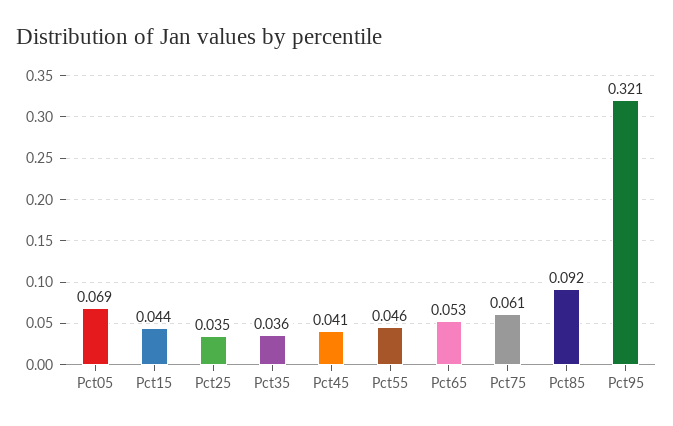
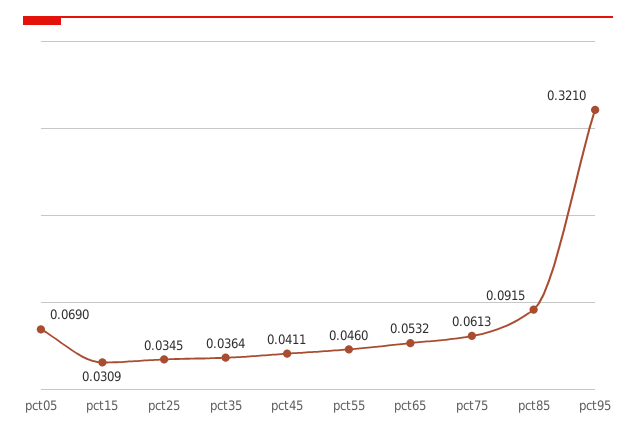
  {
    "Pct05": 0.069,
-   "Pct15": 0.044,
+   "Pct15": 0.0309,
    "Pct25": 0.0345,
    "Pct35": 0.0364,
    "Pct45": 0.0411,
    "Pct55": 0.046,
    "Pct65": 0.0532,
    "Pct75": 0.0613,
    "Pct85": 0.0915,
    "Pct95": 0.321
  }

